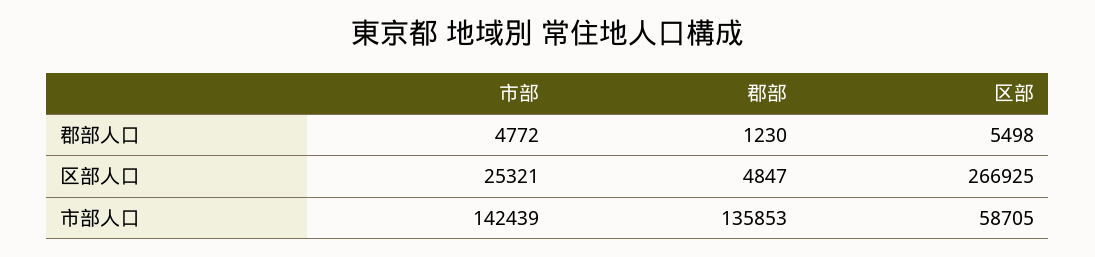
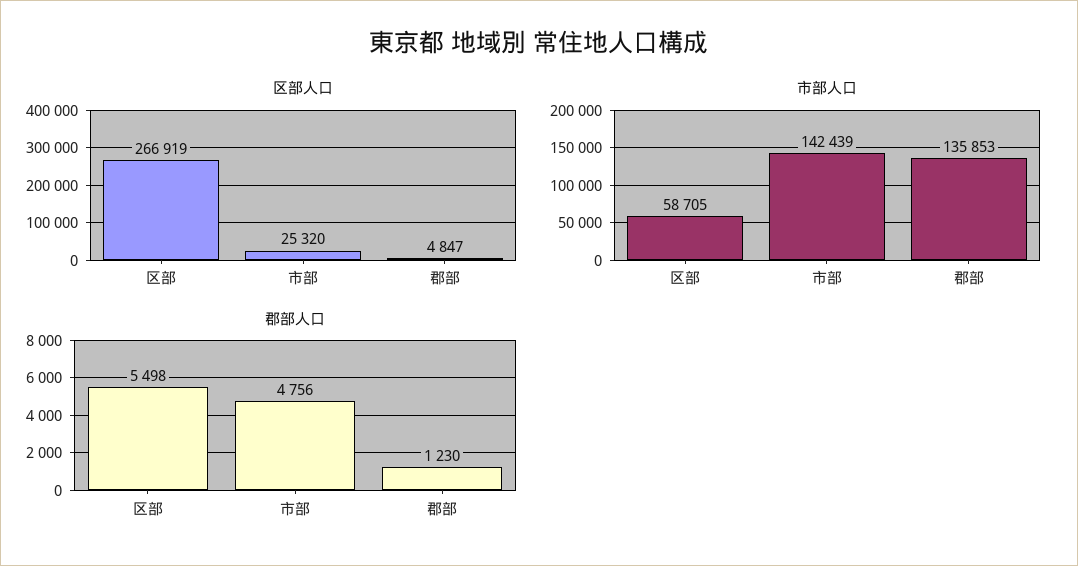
  {
    "郡部人口": {
-     "市部": 4772,
+     "市部": 4756,
      "郡部": 1230,
      "区部": 5498
    },
    "区部人口": {
-     "市部": 25321,
+     "市部": 25320,
      "郡部": 4847,
-     "区部": 266925
+     "区部": 266919
    },
    "市部人口": {
      "市部": 142439,
      "郡部": 135853,
      "区部": 58705
    }
  }

